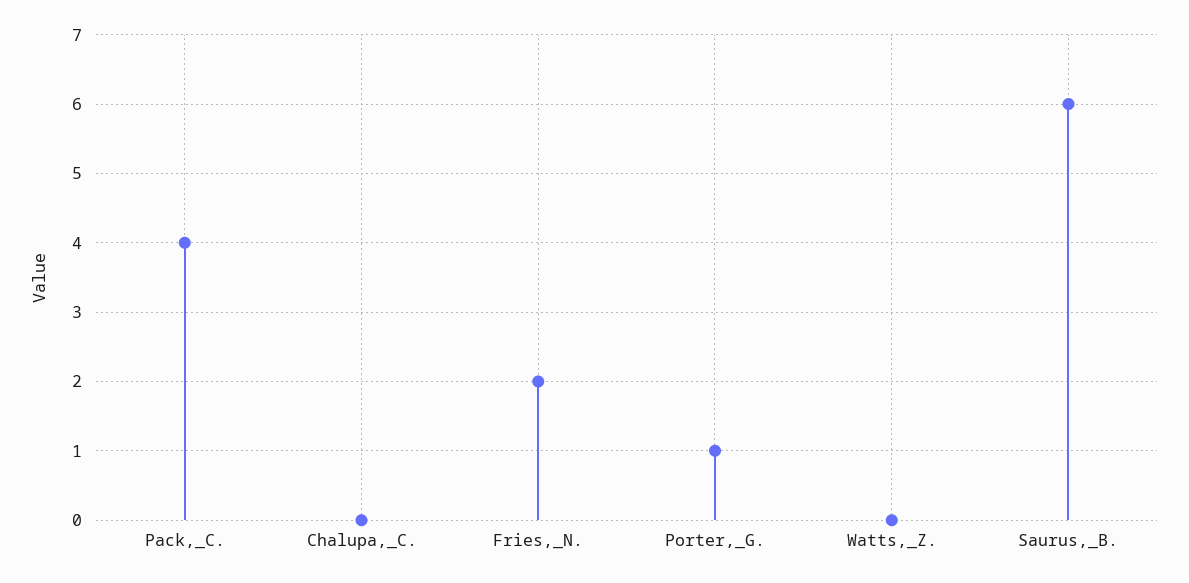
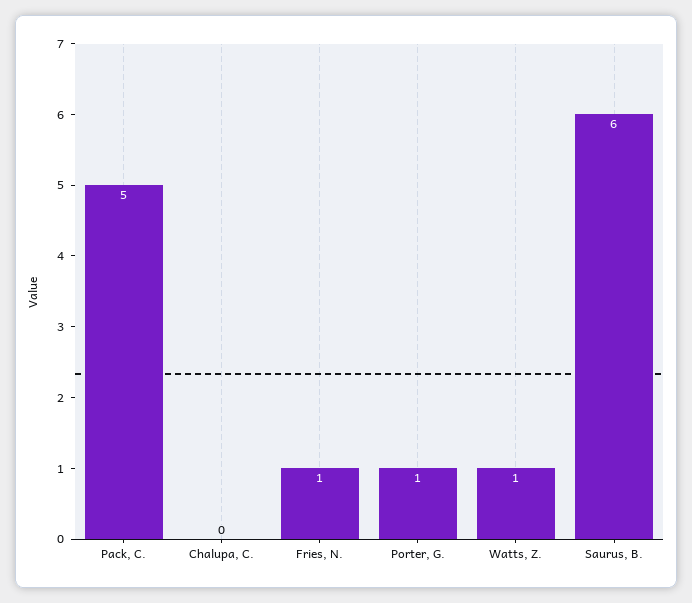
  {
-   "Pack,_C.": 4,
+   "Pack,_C.": 5,
    "Chalupa,_C.": 0,
-   "Fries,_N.": 2,
+   "Fries,_N.": 1,
    "Porter,_G.": 1,
-   "Watts,_Z.": 0,
+   "Watts,_Z.": 1,
    "Saurus,_B.": 6
  }

